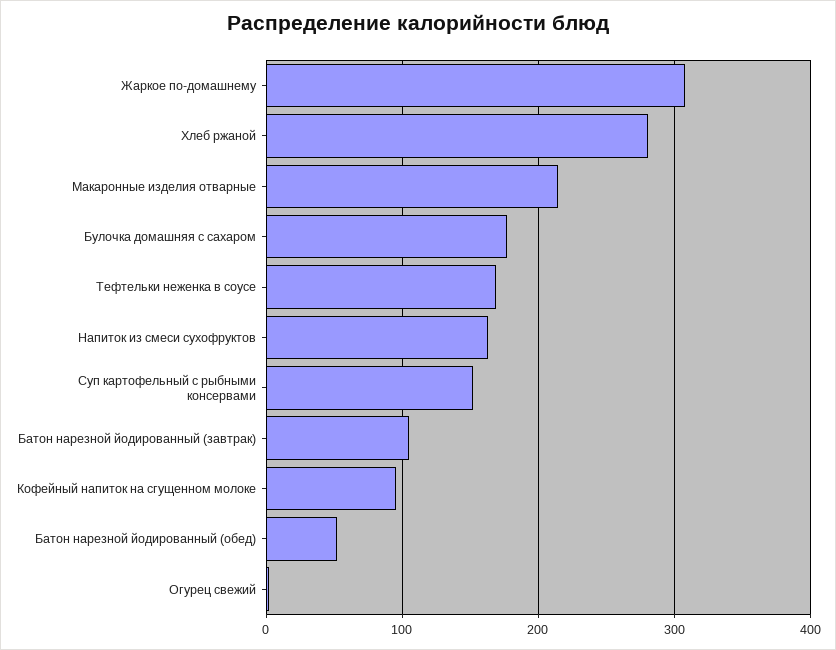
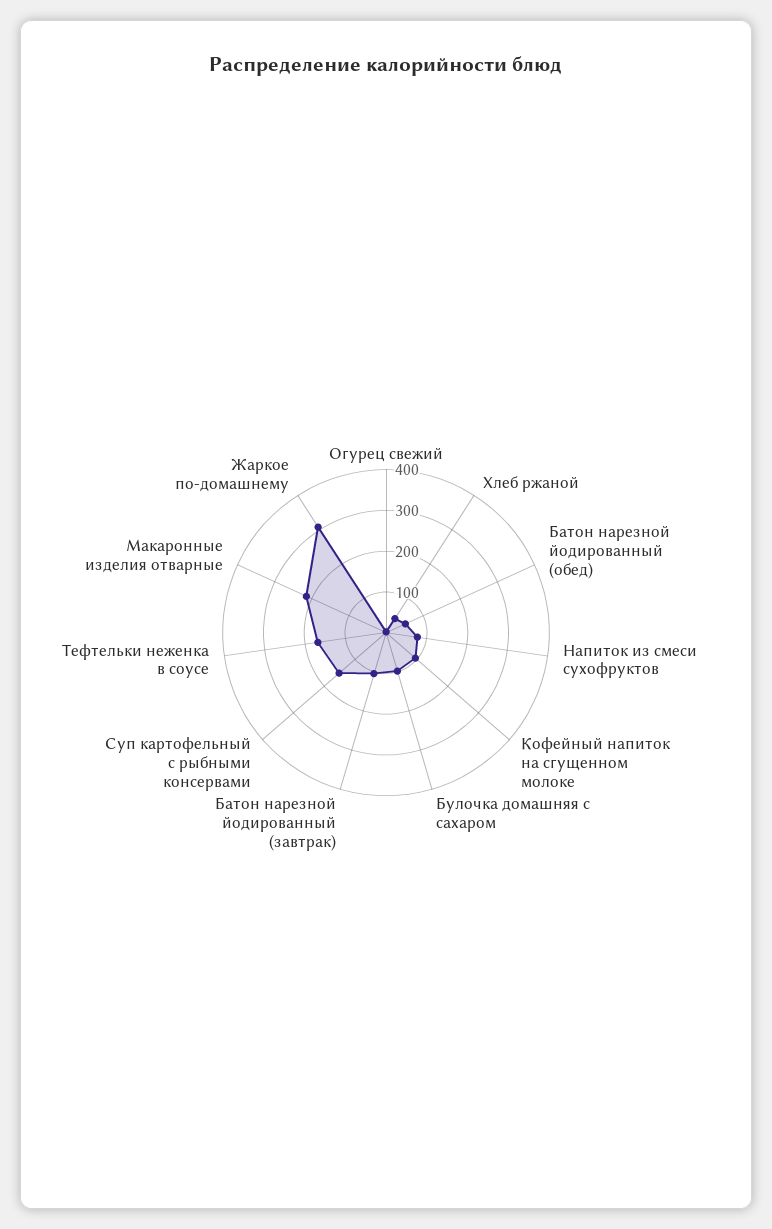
  {
    "Жаркое по-домашнему": 310,
-   "Хлеб ржаной": 280,
+   "Хлеб ржаной": 40,
    "Макаронные изделия отварные": 210,
-   "Булочка домашняя с сахаром": 180,
+   "Булочка домашняя с сахаром": 100,
    "Тефтельки неженка в соусе": 170,
-   "Напиток из смеси сухофруктов": 160,
+   "Напиток из смеси сухофруктов": 80,
    "Суп картофельный с рыбными консервами": 150,
    "Батон нарезной йодированный (завтрак)": 100,
    "Кофейный напиток на сгущенном молоке": 100,
    "Батон нарезной йодированный (обед)": 50,
    "Огурец свежий": 0
  }

